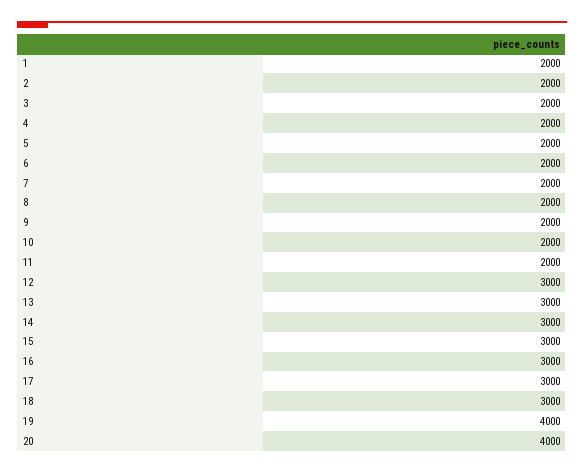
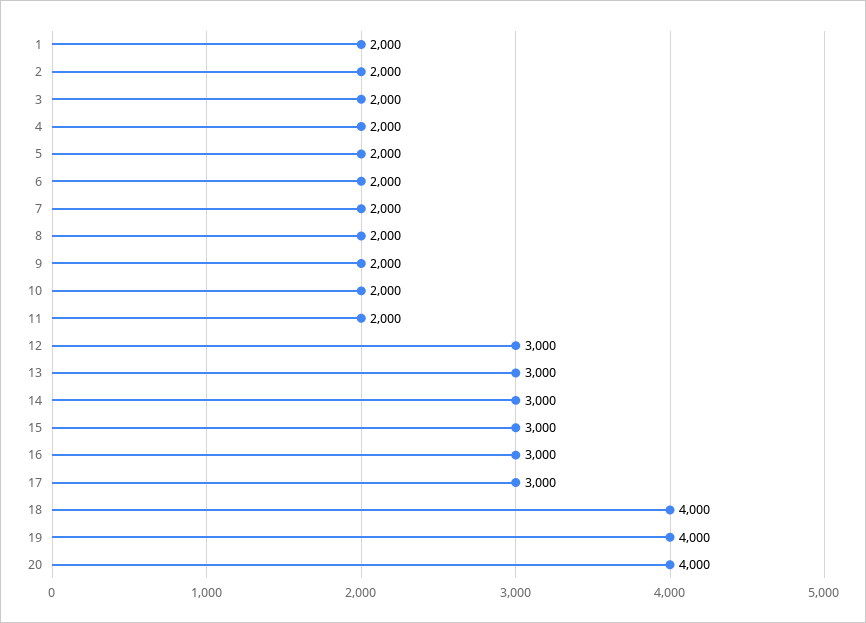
  {
    "1": 2000,
    "2": 2000,
    "3": 2000,
    "4": 2000,
    "5": 2000,
    "6": 2000,
    "7": 2000,
    "8": 2000,
    "9": 2000,
    "10": 2000,
    "11": 2000,
    "12": 3000,
    "13": 3000,
    "14": 3000,
    "15": 3000,
    "16": 3000,
    "17": 3000,
-   "18": 3000,
+   "18": 4000,
    "19": 4000,
    "20": 4000
  }

